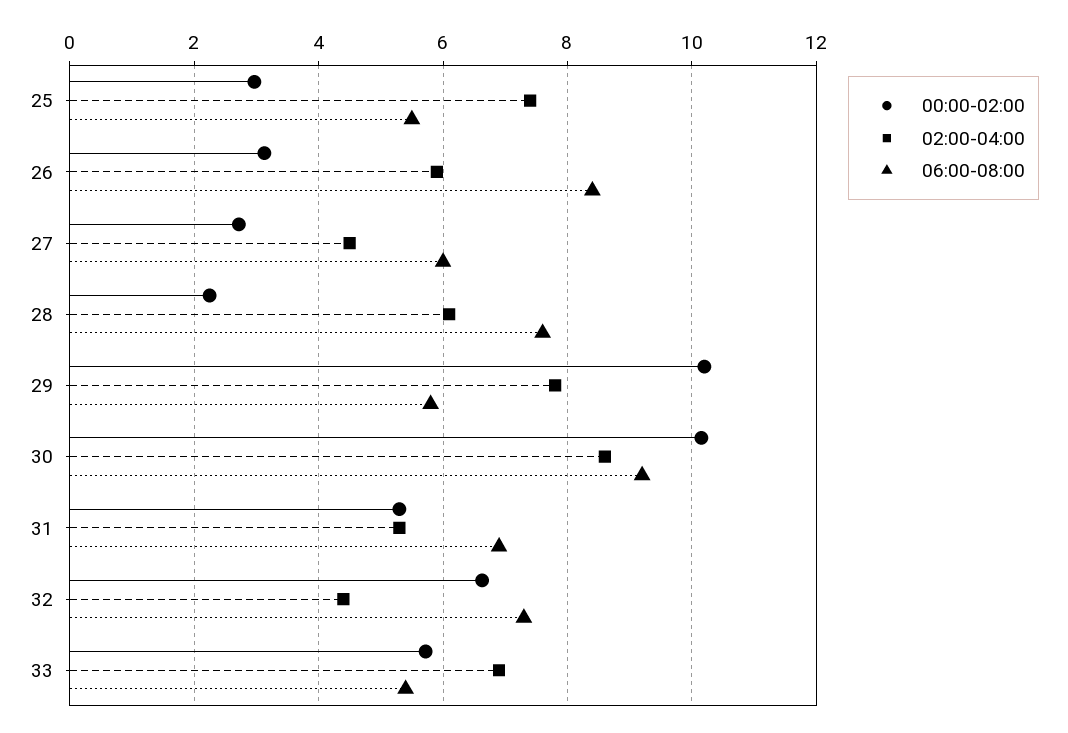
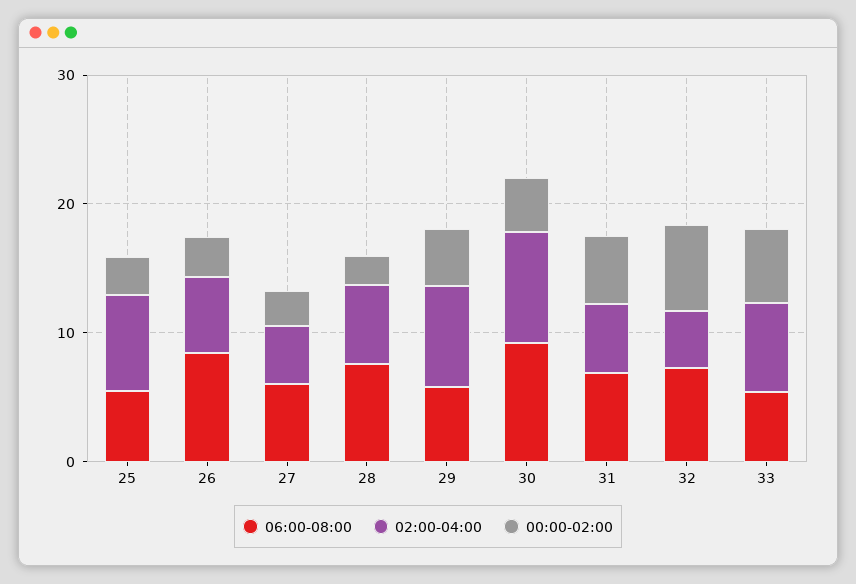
  {
    "00:00-02:00": {
      "25": 3,
      "26": 3.2,
      "27": 2.8,
      "28": 2.2,
-     "29": 10.2,
+     "29": 4,
-     "30": 10.2,
+     "30": 4,
      "31": 5.4,
      "32": 6.6,
      "33": 5.8
    },
    "02:00-04:00": {
      "25": 7.4,
      "26": 6,
      "27": 4.6,
      "28": 6.2,
      "29": 7.8,
      "30": 8.6,
      "31": 5.4,
      "32": 4.4,
      "33": 7
    },
    "06:00-08:00": {
      "25": 5.6,
      "26": 8.4,
      "27": 6,
      "28": 7.6,
      "29": 5.8,
      "30": 9.2,
      "31": 7,
      "32": 7.4,
      "33": 5.4
    }
  }

